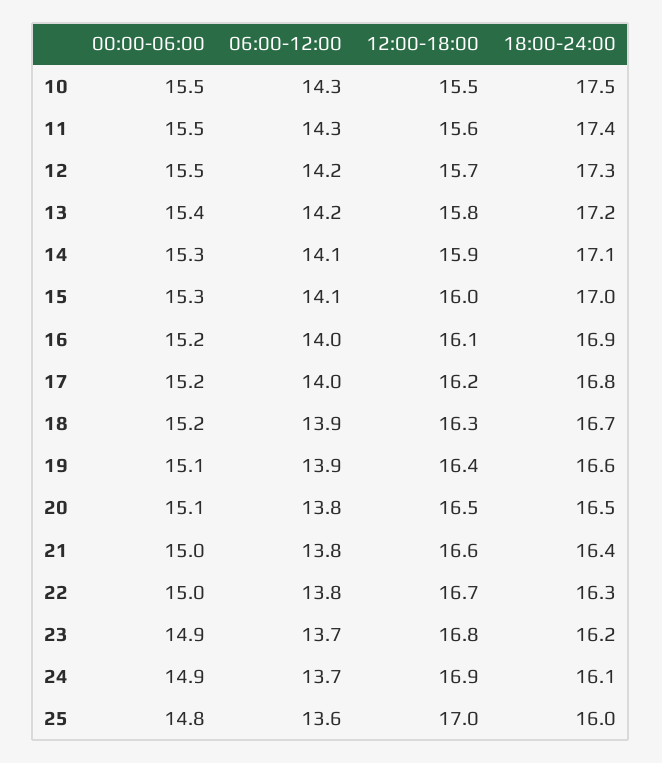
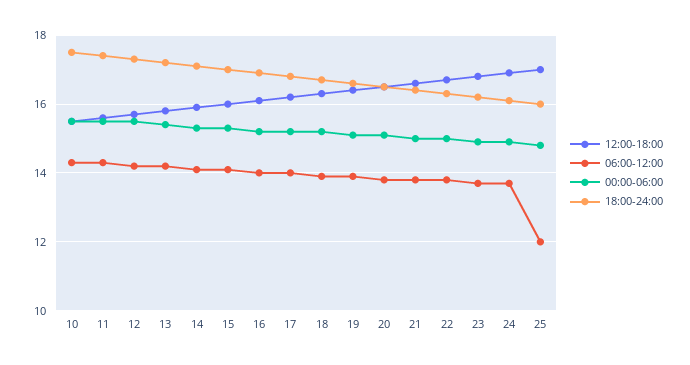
  {
    "00:00-06:00": {
      "10": 15.5,
      "11": 15.5,
      "12": 15.5,
      "13": 15.4,
      "14": 15.3,
      "15": 15.3,
      "16": 15.2,
      "17": 15.2,
      "18": 15.2,
      "19": 15.1,
      "20": 15.1,
      "21": 15,
      "22": 15,
      "23": 14.9,
      "24": 14.9,
      "25": 14.8
    },
    "06:00-12:00": {
      "10": 14.3,
      "11": 14.3,
      "12": 14.2,
      "13": 14.2,
      "14": 14.1,
      "15": 14.1,
      "16": 14,
      "17": 14,
      "18": 13.9,
      "19": 13.9,
      "20": 13.8,
      "21": 13.8,
      "22": 13.8,
      "23": 13.7,
      "24": 13.7,
-     "25": 13.6
+     "25": 12
    },
    "12:00-18:00": {
      "10": 15.5,
      "11": 15.6,
      "12": 15.7,
      "13": 15.8,
      "14": 15.9,
      "15": 16,
      "16": 16.1,
      "17": 16.2,
      "18": 16.3,
      "19": 16.4,
      "20": 16.5,
      "21": 16.6,
      "22": 16.7,
      "23": 16.8,
      "24": 16.9,
      "25": 17
    },
    "18:00-24:00": {
      "10": 17.5,
      "11": 17.4,
      "12": 17.3,
      "13": 17.2,
      "14": 17.1,
      "15": 17,
      "16": 16.9,
      "17": 16.8,
      "18": 16.7,
      "19": 16.6,
      "20": 16.5,
      "21": 16.4,
      "22": 16.3,
      "23": 16.2,
      "24": 16.1,
      "25": 16
    }
  }

